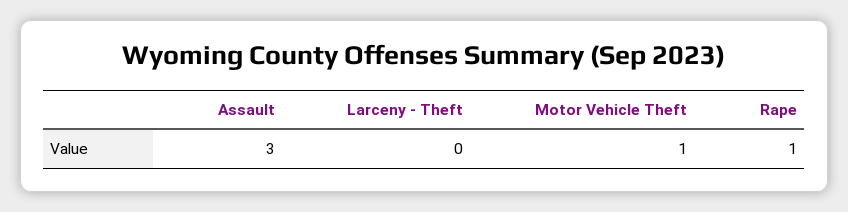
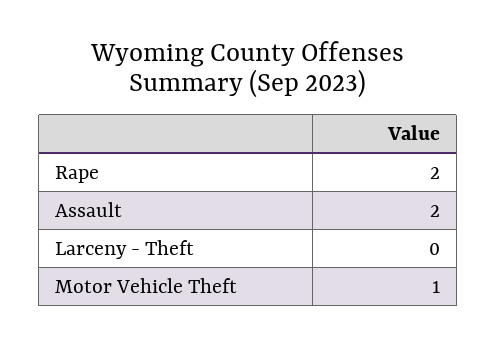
  {
-   "Assault": 3,
+   "Assault": 2,
    "Larceny - Theft": 0,
    "Motor Vehicle Theft": 1,
-   "Rape": 1
+   "Rape": 2
  }

